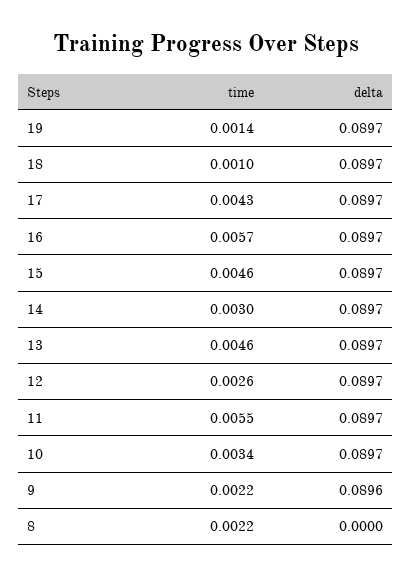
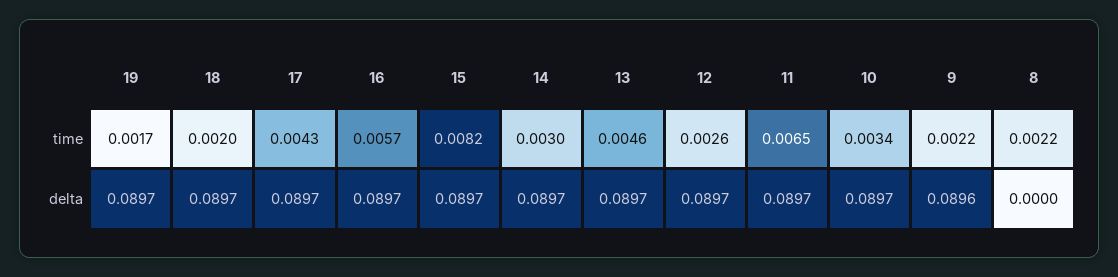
  {
    "time": {
-     "19": 0.0014,
+     "19": 0.0017,
-     "18": 0.001,
+     "18": 0.002,
      "17": 0.0043,
      "16": 0.0057,
-     "15": 0.0046,
+     "15": 0.0082,
      "14": 0.003,
      "13": 0.0046,
      "12": 0.0026,
-     "11": 0.0055,
+     "11": 0.0065,
      "10": 0.0034,
      "9": 0.0022,
      "8": 0.0022
    },
    "delta": {
      "19": 0.0897,
      "18": 0.0897,
      "17": 0.0897,
      "16": 0.0897,
      "15": 0.0897,
      "14": 0.0897,
      "13": 0.0897,
      "12": 0.0897,
      "11": 0.0897,
      "10": 0.0897,
      "9": 0.0896,
      "8": 0
    }
  }

